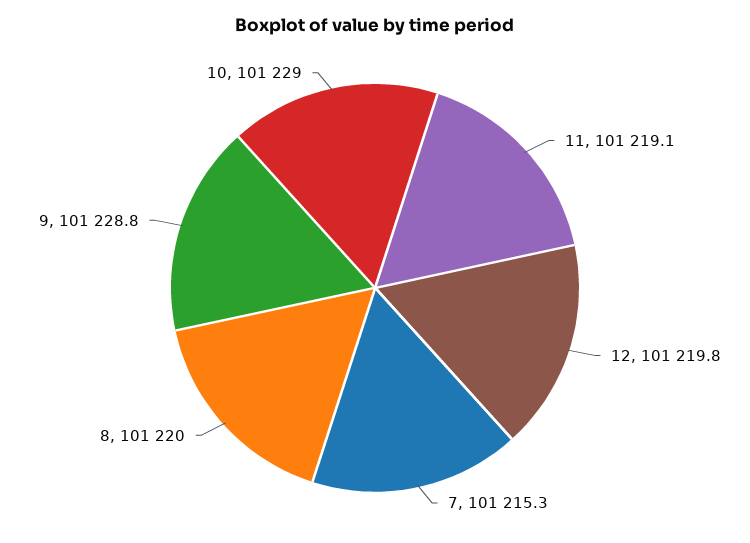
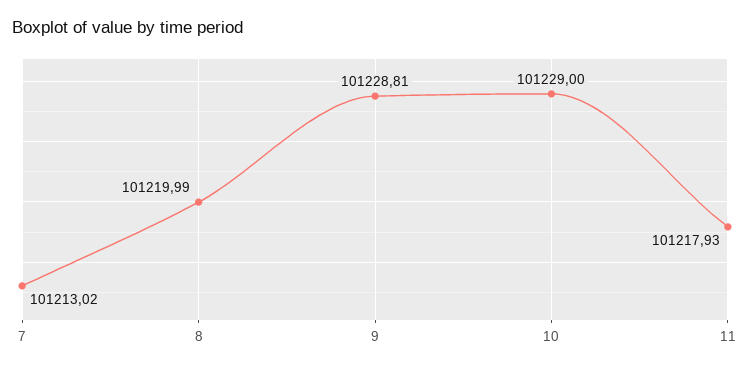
  {
-   "11": 101219.1,
+   "11": 101217.93,
-   "12": 101219.8,
-   "7": 101215.3,
+   "7": 101213.02,
    "8": 101219.99,
    "9": 101228.81,
    "10": 101229
  }

